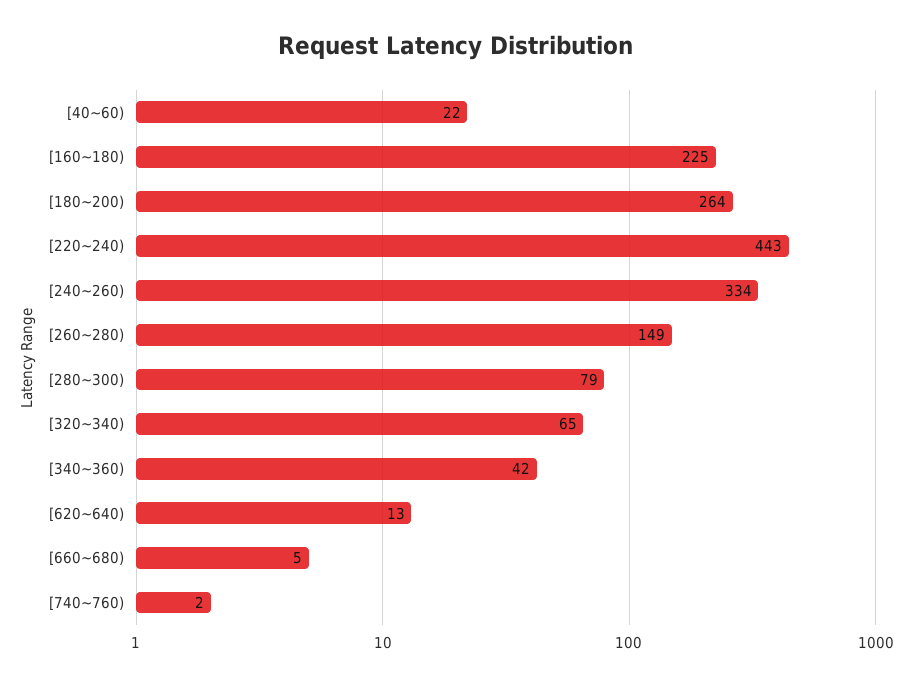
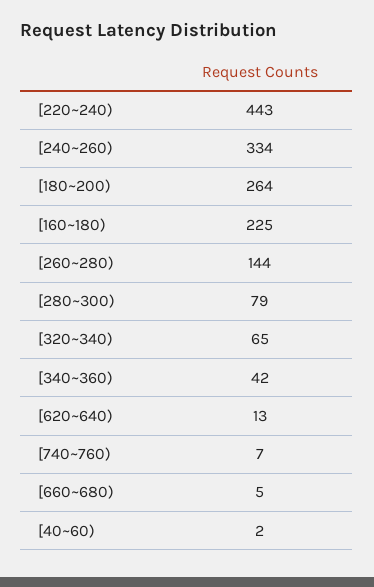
  {
-   "[40~60)": 22,
+   "[40~60)": 2,
    "[160~180)": 225,
    "[180~200)": 264,
    "[220~240)": 443,
    "[240~260)": 334,
-   "[260~280)": 149,
+   "[260~280)": 144,
    "[280~300)": 79,
    "[320~340)": 65,
    "[340~360)": 42,
    "[620~640)": 13,
    "[660~680)": 5,
-   "[740~760)": 2
+   "[740~760)": 7
  }

